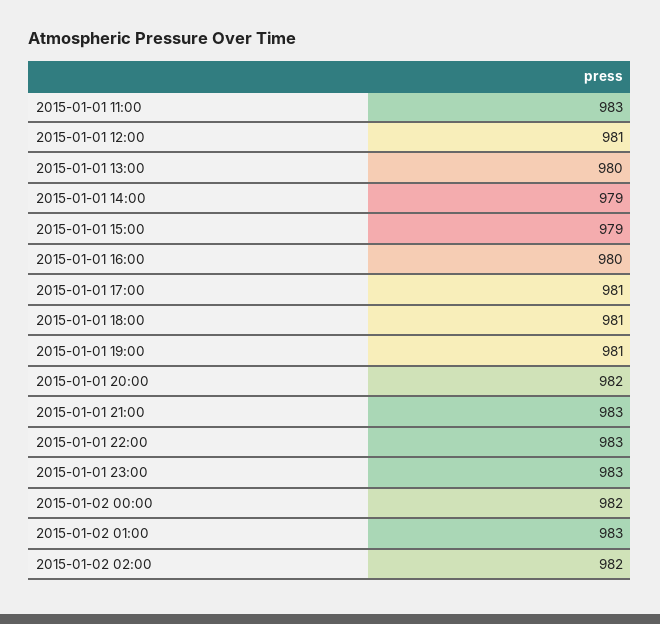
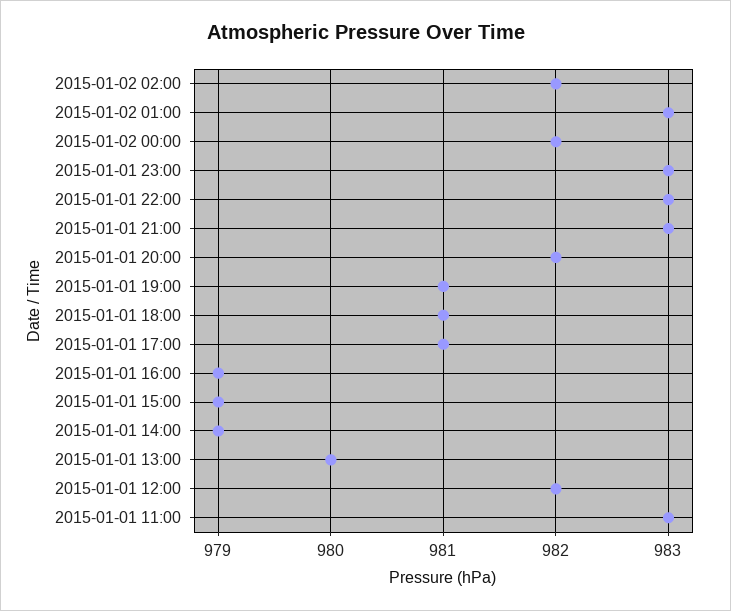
  {
    "2015-01-01 11:00": 983,
-   "2015-01-01 12:00": 981,
+   "2015-01-01 12:00": 982,
    "2015-01-01 13:00": 980,
    "2015-01-01 14:00": 979,
    "2015-01-01 15:00": 979,
-   "2015-01-01 16:00": 980,
+   "2015-01-01 16:00": 979,
    "2015-01-01 17:00": 981,
    "2015-01-01 18:00": 981,
    "2015-01-01 19:00": 981,
    "2015-01-01 20:00": 982,
    "2015-01-01 21:00": 983,
    "2015-01-01 22:00": 983,
    "2015-01-01 23:00": 983,
    "2015-01-02 00:00": 982,
    "2015-01-02 01:00": 983,
    "2015-01-02 02:00": 982
  }

